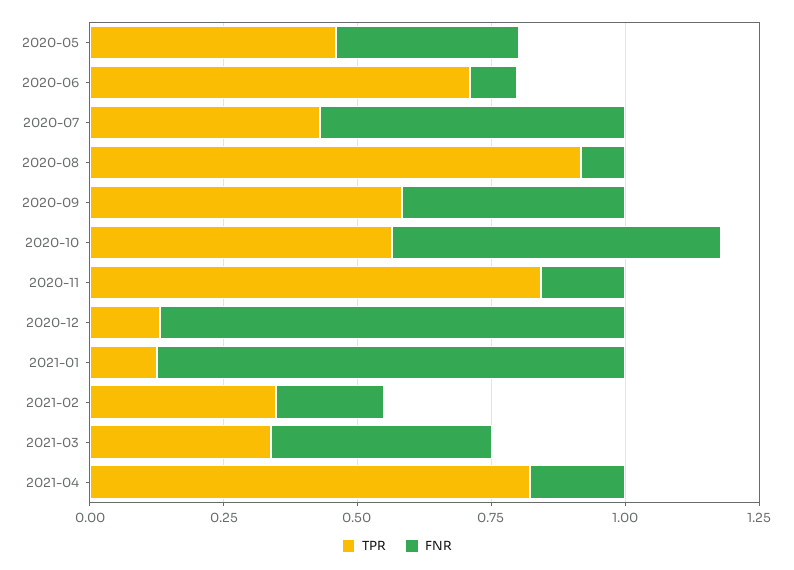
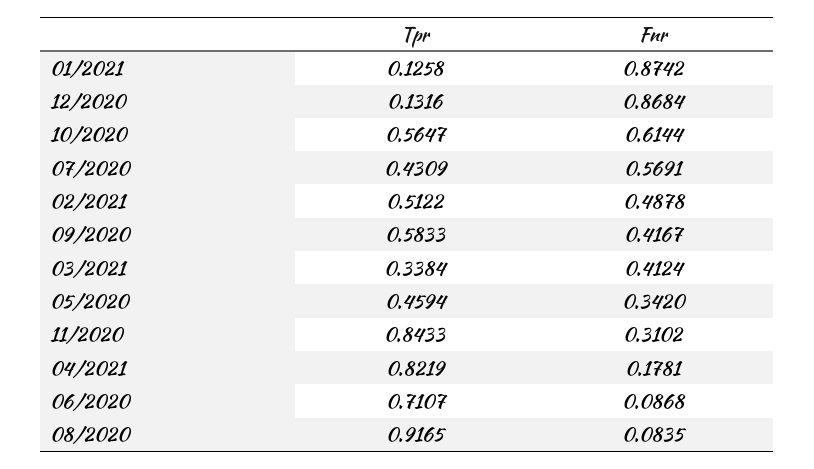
  {
    "TPR": {
      "2020-05": 0.4594,
      "2020-06": 0.7107,
      "2020-07": 0.4309,
      "2020-08": 0.9165,
      "2020-09": 0.5833,
      "2020-10": 0.5647,
      "2020-11": 0.8433,
      "2020-12": 0.1316,
      "2021-01": 0.1258,
-     "2021-02": 0.35,
+     "2021-02": 0.5122,
      "2021-03": 0.3384,
      "2021-04": 0.8219
    },
    "FNR": {
      "2020-05": 0.342,
      "2020-06": 0.0868,
      "2020-07": 0.5691,
      "2020-08": 0.0835,
      "2020-09": 0.4167,
      "2020-10": 0.6144,
-     "2020-11": 0.15,
+     "2020-11": 0.3102,
      "2020-12": 0.8684,
      "2021-01": 0.8742,
-     "2021-02": 0.2,
+     "2021-02": 0.4878,
      "2021-03": 0.4124,
      "2021-04": 0.1781
    }
  }

